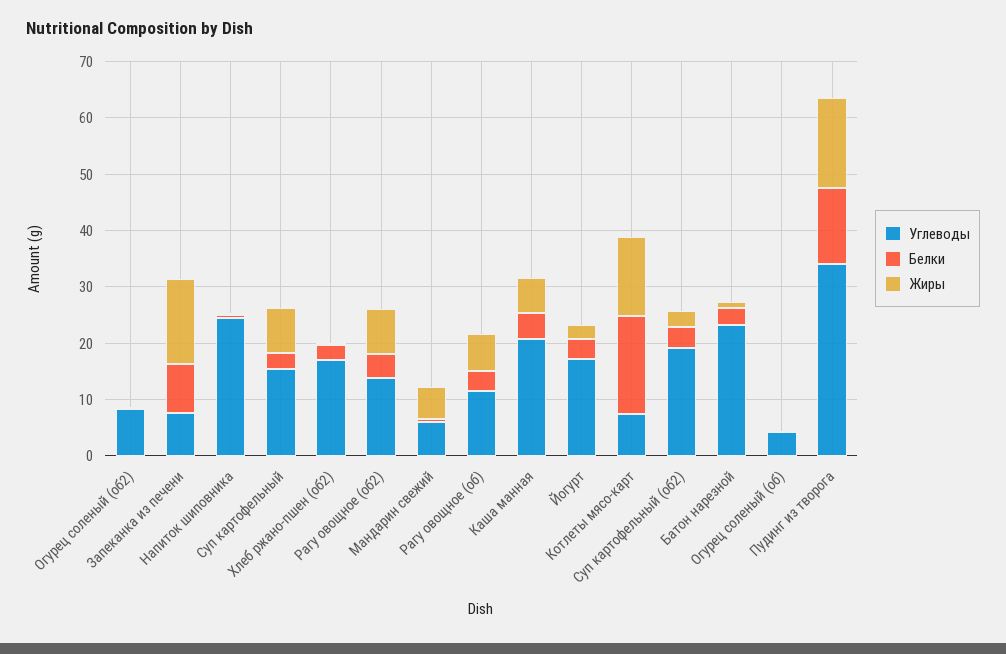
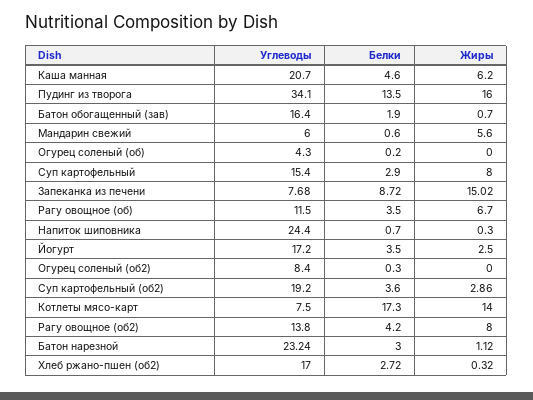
  {
    "Углеводы": {
      "Огурец соленый (об2)": 8.4,
      "Запеканка из печени": 7.68,
      "Напиток шиповника": 24.4,
      "Суп картофельный": 15.4,
      "Хлеб ржано-пшен (об2)": 17,
      "Рагу овощное (об2)": 13.8,
      "Мандарин свежий": 6,
      "Рагу овощное (об)": 11.5,
      "Каша манная": 20.7,
      "Йогурт": 17.2,
      "Котлеты мясо-карт": 7.5,
      "Суп картофельный (об2)": 19.2,
      "Батон нарезной": 23.24,
      "Огурец соленый (об)": 4.3,
-     "Пудинг из творога": 34.1
+     "Пудинг из творога": 34.1,
+     "Батон обогащенный (зав)": 16.4
    },
    "Белки": {
      "Огурец соленый (об2)": 0.3,
      "Запеканка из печени": 8.72,
      "Напиток шиповника": 0.7,
      "Суп картофельный": 2.9,
      "Хлеб ржано-пшен (об2)": 2.72,
      "Рагу овощное (об2)": 4.2,
      "Мандарин свежий": 0.6,
      "Рагу овощное (об)": 3.5,
      "Каша манная": 4.6,
      "Йогурт": 3.5,
      "Котлеты мясо-карт": 17.3,
      "Суп картофельный (об2)": 3.6,
      "Батон нарезной": 3,
      "Огурец соленый (об)": 0.2,
-     "Пудинг из творога": 13.5
+     "Пудинг из творога": 13.5,
+     "Батон обогащенный (зав)": 1.9
    },
    "Жиры": {
      "Огурец соленый (об2)": 0,
      "Запеканка из печени": 15.02,
      "Напиток шиповника": 0.3,
      "Суп картофельный": 8,
      "Хлеб ржано-пшен (об2)": 0.32,
      "Рагу овощное (об2)": 8,
      "Мандарин свежий": 5.6,
      "Рагу овощное (об)": 6.7,
      "Каша манная": 6.2,
      "Йогурт": 2.5,
      "Котлеты мясо-карт": 14,
      "Суп картофельный (об2)": 2.86,
      "Батон нарезной": 1.12,
      "Огурец соленый (об)": 0,
-     "Пудинг из творога": 16
+     "Пудинг из творога": 16,
+     "Батон обогащенный (зав)": 0.7
    }
  }

